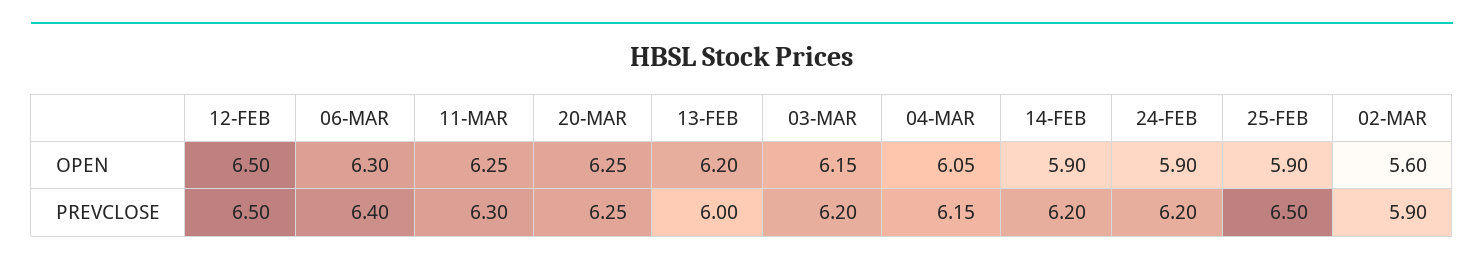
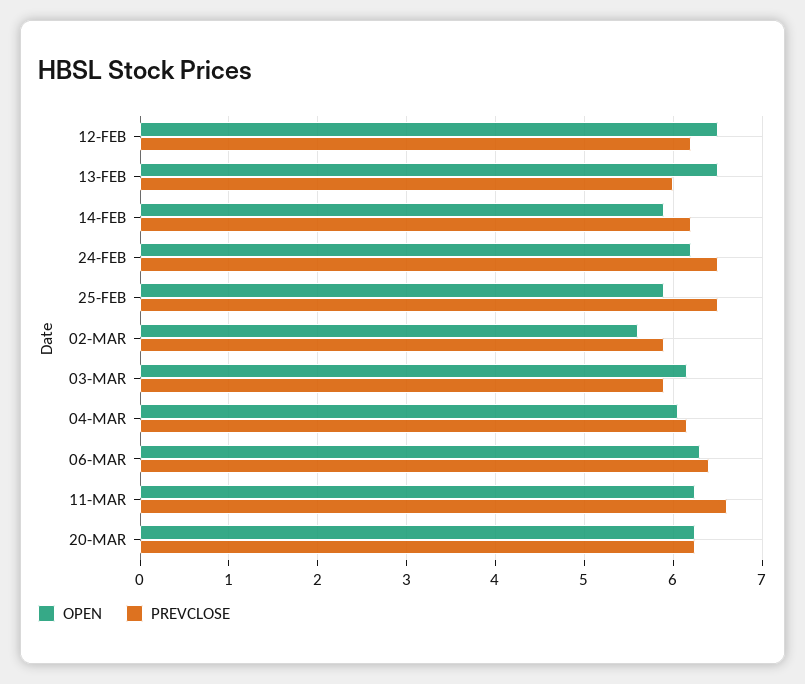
  {
    "OPEN": {
      "12-FEB": 6.5,
      "06-MAR": 6.3,
      "11-MAR": 6.25,
      "20-MAR": 6.25,
-     "13-FEB": 6.2,
+     "13-FEB": 6.5,
      "03-MAR": 6.15,
      "04-MAR": 6.05,
      "14-FEB": 5.9,
-     "24-FEB": 5.9,
+     "24-FEB": 6.2,
      "25-FEB": 5.9,
      "02-MAR": 5.6
    },
    "PREVCLOSE": {
-     "12-FEB": 6.5,
+     "12-FEB": 6.2,
      "06-MAR": 6.4,
-     "11-MAR": 6.3,
+     "11-MAR": 6.6,
      "20-MAR": 6.25,
      "13-FEB": 6,
-     "03-MAR": 6.2,
+     "03-MAR": 5.9,
      "04-MAR": 6.15,
      "14-FEB": 6.2,
-     "24-FEB": 6.2,
+     "24-FEB": 6.5,
      "25-FEB": 6.5,
      "02-MAR": 5.9
    }
  }

